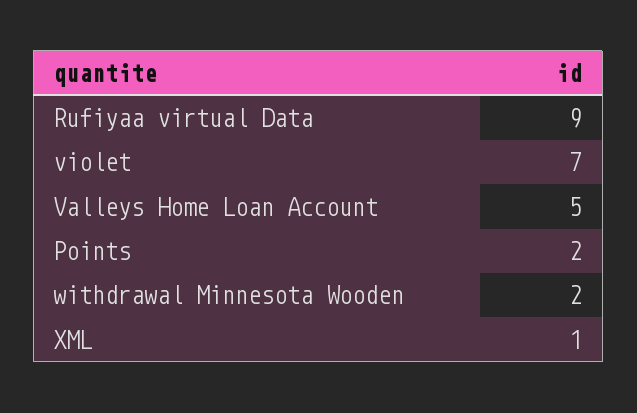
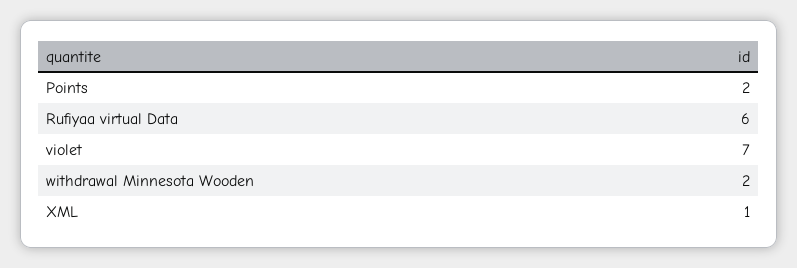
  {
-   "Rufiyaa virtual Data": 9,
+   "Rufiyaa virtual Data": 6,
    "violet": 7,
-   "Valleys Home Loan Account": 5,
    "Points": 2,
    "withdrawal Minnesota Wooden": 2,
    "XML": 1
  }

